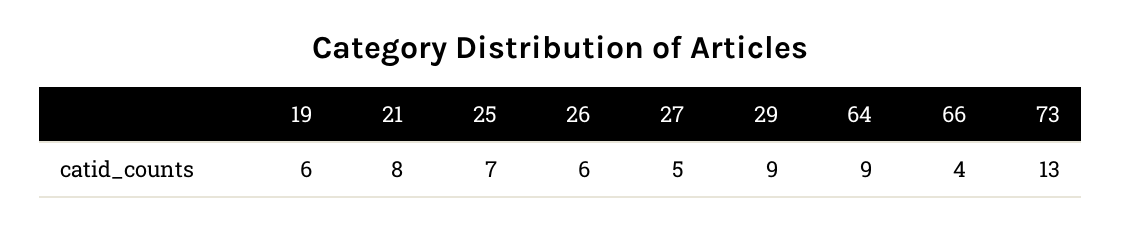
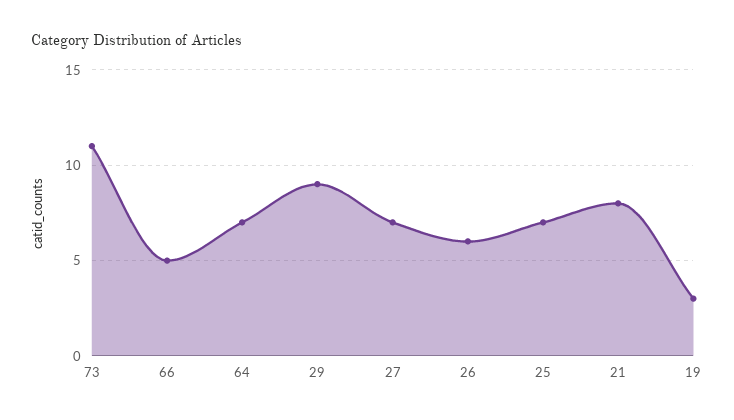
  {
-   "19": 6,
+   "19": 3,
    "21": 8,
    "25": 7,
    "26": 6,
-   "27": 5,
+   "27": 7,
    "29": 9,
-   "64": 9,
+   "64": 7,
-   "66": 4,
+   "66": 5,
-   "73": 13
+   "73": 11
  }

